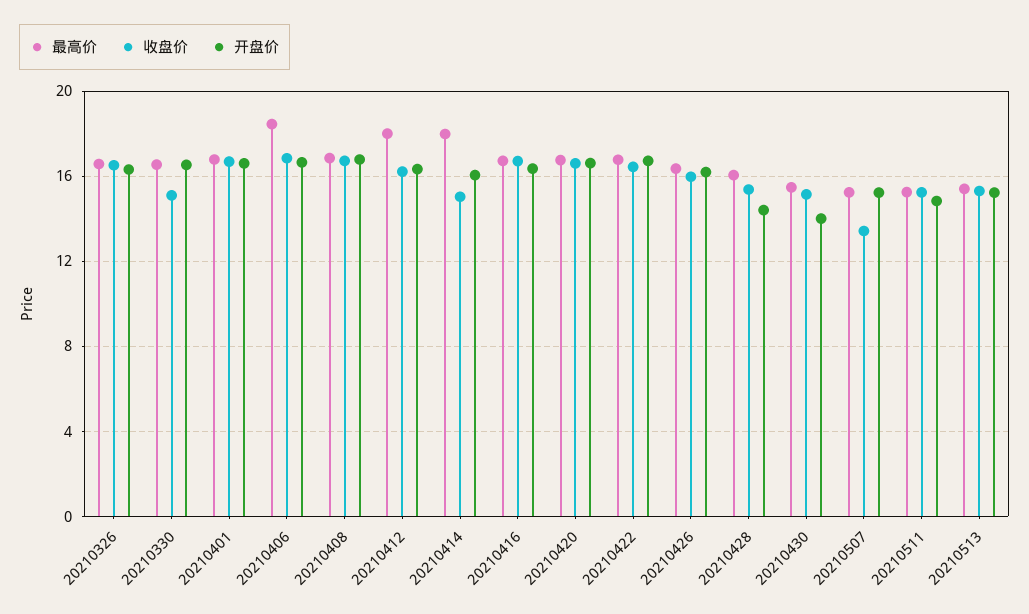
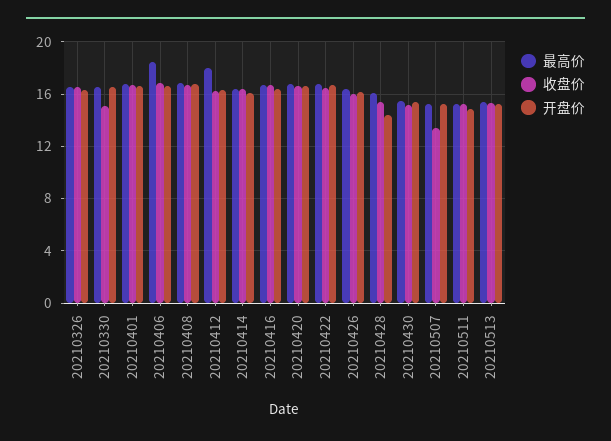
  {
    "最高价": {
      "20210326": 16.5,
      "20210330": 16.5,
      "20210401": 17,
      "20210406": 18.5,
      "20210408": 17,
      "20210412": 18,
-     "20210414": 18,
+     "20210414": 16.5,
      "20210416": 16.5,
      "20210420": 17,
      "20210422": 17,
      "20210426": 16.5,
      "20210428": 16,
      "20210430": 15.5,
      "20210507": 15,
      "20210511": 15.5,
      "20210513": 15.5
    },
    "收盘价": {
      "20210326": 16.5,
      "20210330": 15,
      "20210401": 16.5,
      "20210406": 17,
      "20210408": 16.5,
      "20210412": 16,
-     "20210414": 15,
+     "20210414": 16.5,
      "20210416": 16.5,
      "20210420": 16.5,
      "20210422": 16.5,
      "20210426": 16,
      "20210428": 15.5,
      "20210430": 15,
      "20210507": 13.5,
      "20210511": 15,
      "20210513": 15.5
    },
    "开盘价": {
      "20210326": 16.5,
      "20210330": 16.5,
      "20210401": 16.5,
      "20210406": 16.5,
      "20210408": 17,
      "20210412": 16.5,
      "20210414": 16,
      "20210416": 16.5,
      "20210420": 16.5,
      "20210422": 16.5,
      "20210426": 16,
      "20210428": 14.5,
-     "20210430": 14,
+     "20210430": 15.5,
      "20210507": 15,
      "20210511": 15,
      "20210513": 15
    }
  }

